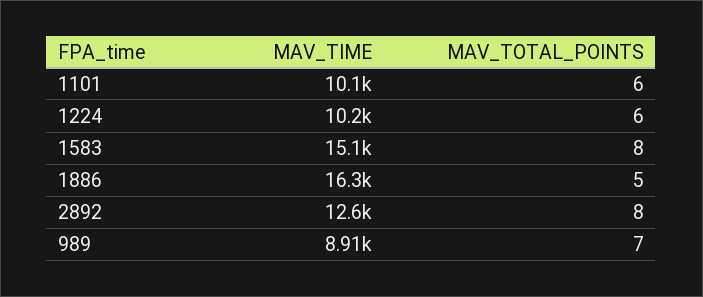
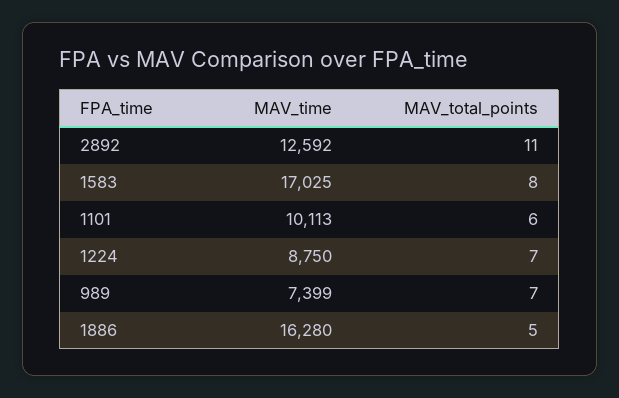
  {
    "MAV_TIME": {
      "1101": 10113,
-     "1224": 10200,
+     "1224": 8750,
-     "1583": 15100,
+     "1583": 17025,
      "1886": 16280,
      "2892": 12592,
-     "989": 8910
+     "989": 7399
    },
    "MAV_TOTAL_POINTS": {
      "1101": 6,
-     "1224": 6,
+     "1224": 7,
      "1583": 8,
      "1886": 5,
-     "2892": 8,
+     "2892": 11,
      "989": 7
    }
  }

